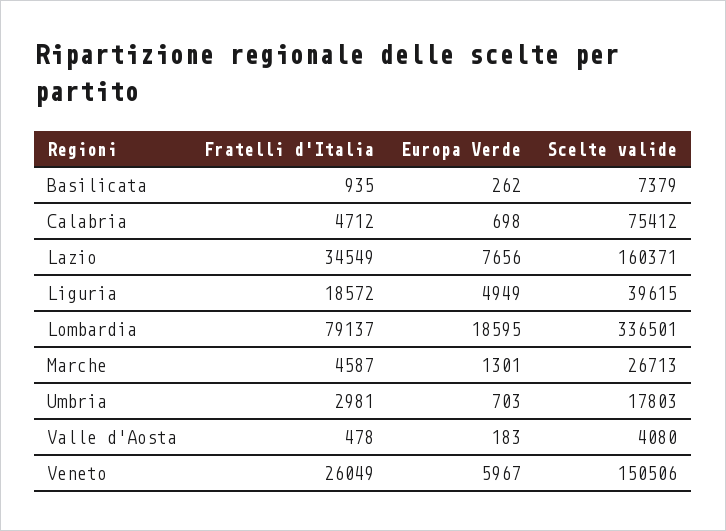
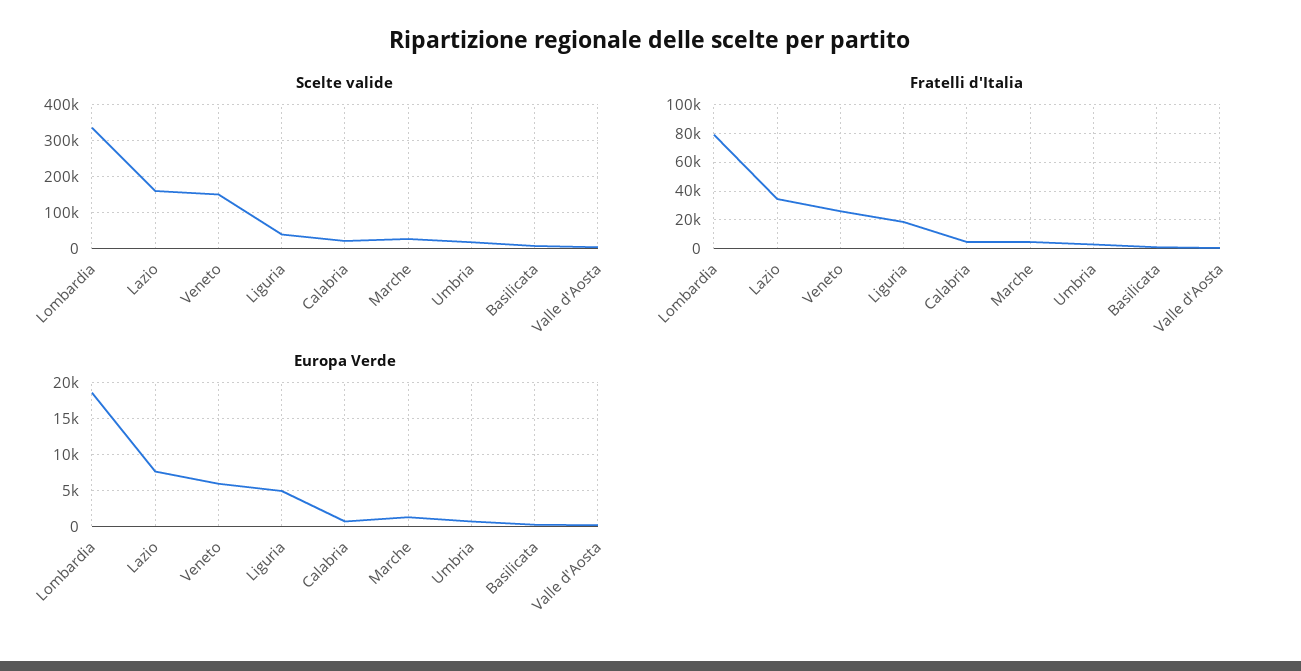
  {
    "Fratelli d'Italia": {
      "Basilicata": 935,
      "Calabria": 4712,
      "Lazio": 34549,
      "Liguria": 18572,
      "Lombardia": 79137,
      "Marche": 4587,
      "Umbria": 2981,
      "Valle d'Aosta": 478,
      "Veneto": 26049
    },
    "Europa Verde": {
      "Basilicata": 262,
      "Calabria": 698,
      "Lazio": 7656,
      "Liguria": 4949,
      "Lombardia": 18595,
      "Marche": 1301,
      "Umbria": 703,
      "Valle d'Aosta": 183,
      "Veneto": 5967
    },
    "Scelte valide": {
      "Basilicata": 7379,
-     "Calabria": 75412,
+     "Calabria": 20000,
      "Lazio": 160371,
      "Liguria": 39615,
      "Lombardia": 336501,
      "Marche": 26713,
      "Umbria": 17803,
      "Valle d'Aosta": 4080,
      "Veneto": 150506
    }
  }

